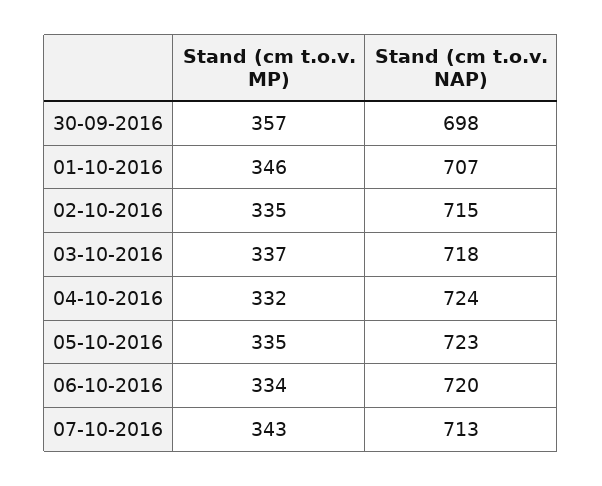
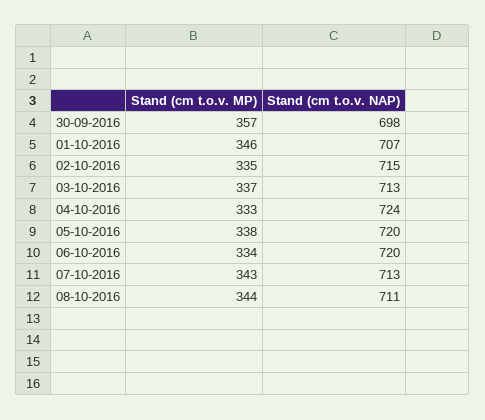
  {
    "Stand (cm t.o.v. MP)": {
      "30-09-2016": 357,
      "01-10-2016": 346,
      "02-10-2016": 335,
      "03-10-2016": 337,
-     "04-10-2016": 332,
+     "04-10-2016": 333,
-     "05-10-2016": 335,
+     "05-10-2016": 338,
      "06-10-2016": 334,
-     "07-10-2016": 343
+     "07-10-2016": 343,
+     "08-10-2016": 344
    },
    "Stand (cm t.o.v. NAP)": {
      "30-09-2016": 698,
      "01-10-2016": 707,
      "02-10-2016": 715,
-     "03-10-2016": 718,
+     "03-10-2016": 713,
      "04-10-2016": 724,
-     "05-10-2016": 723,
+     "05-10-2016": 720,
      "06-10-2016": 720,
-     "07-10-2016": 713
+     "07-10-2016": 713,
+     "08-10-2016": 711
    }
  }

